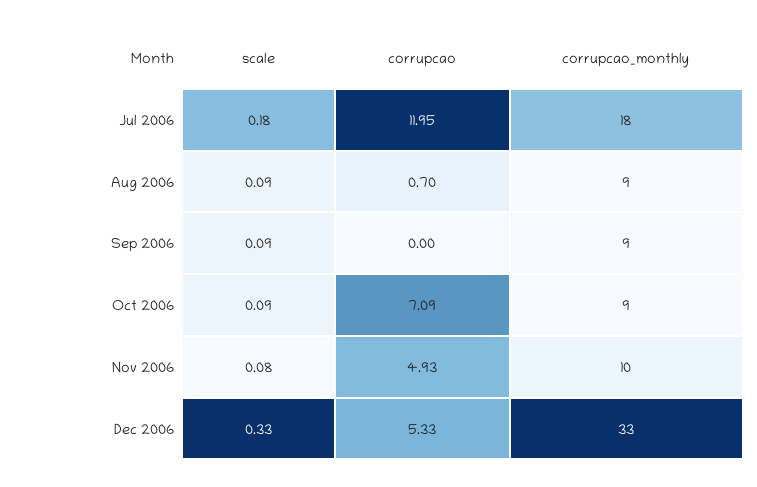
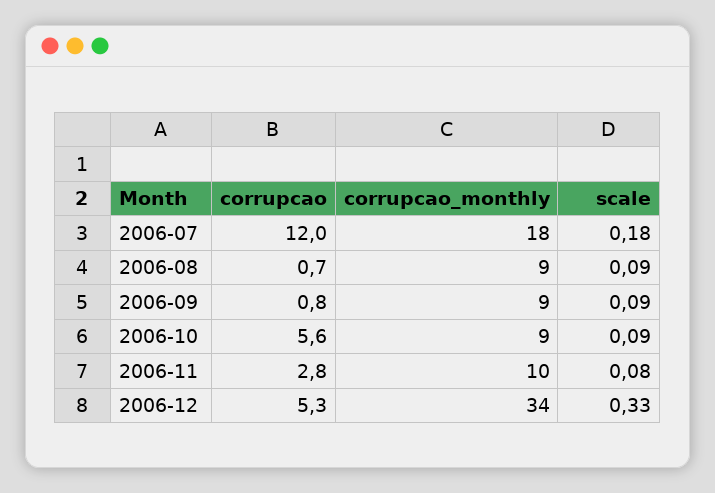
  {
    "scale": {
      "Jul 2006": 0.18,
      "Aug 2006": 0.09,
      "Sep 2006": 0.09,
      "Oct 2006": 0.09,
      "Nov 2006": 0.08,
      "Dec 2006": 0.33
    },
    "corrupcao": {
      "Jul 2006": 11.95,
      "Aug 2006": 0.7,
-     "Sep 2006": 0,
+     "Sep 2006": 0.8,
-     "Oct 2006": 7.09,
+     "Oct 2006": 5.6,
-     "Nov 2006": 4.93,
+     "Nov 2006": 2.8,
      "Dec 2006": 5.33
    },
    "corrupcao_monthly": {
      "Jul 2006": 18,
      "Aug 2006": 9,
      "Sep 2006": 9,
      "Oct 2006": 9,
      "Nov 2006": 10,
-     "Dec 2006": 33
+     "Dec 2006": 34
    }
  }

